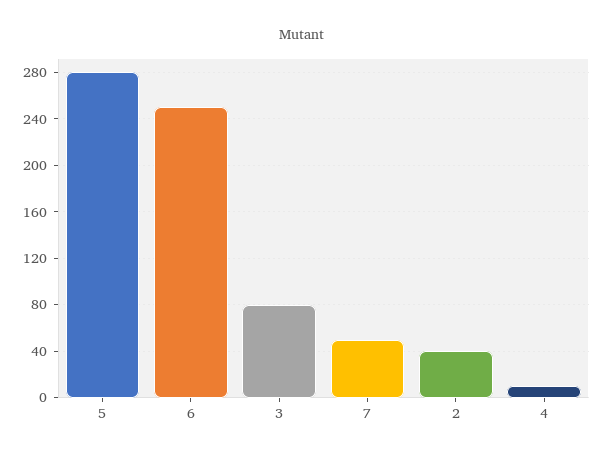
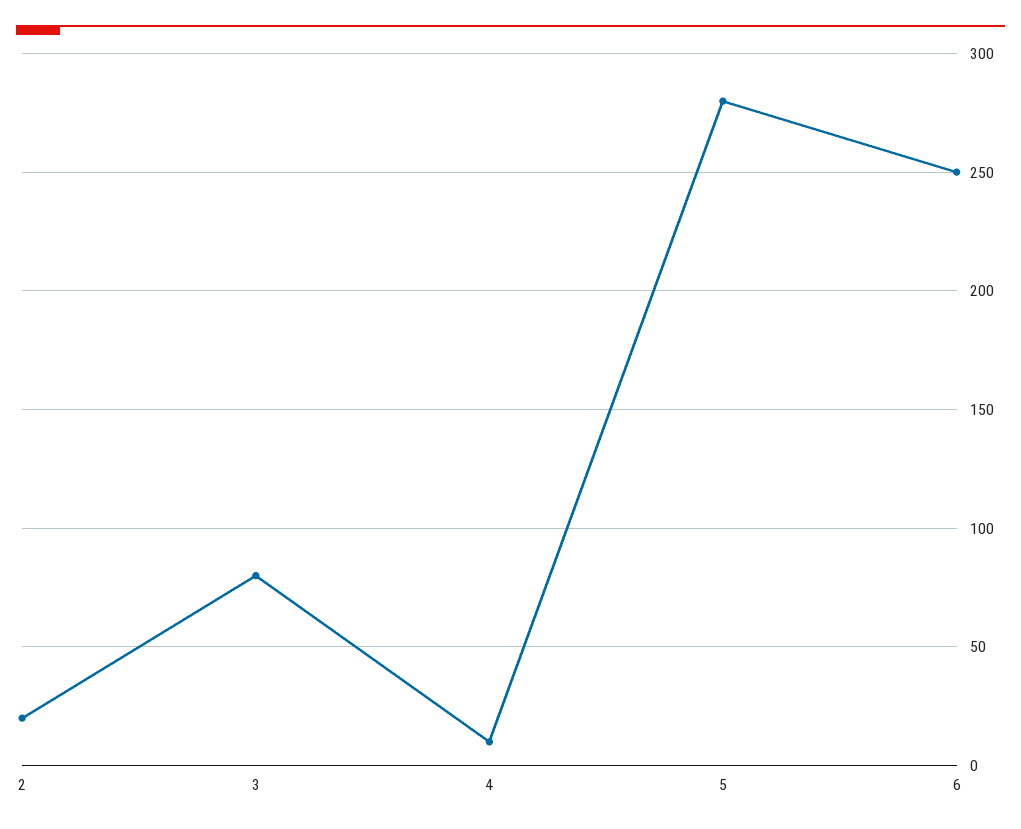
  {
    "5": 280,
    "6": 250,
    "3": 80,
-   "7": 50,
-   "2": 40,
+   "2": 20,
    "4": 10
  }

